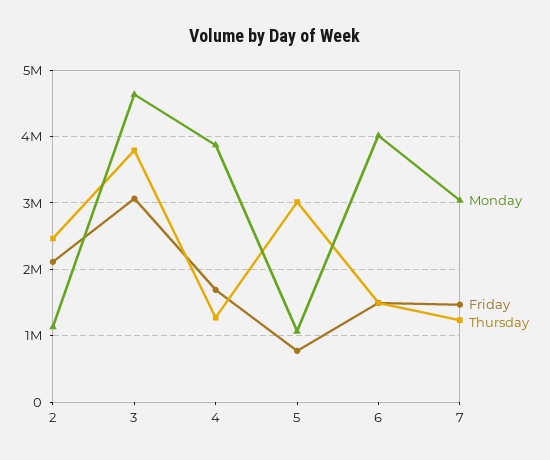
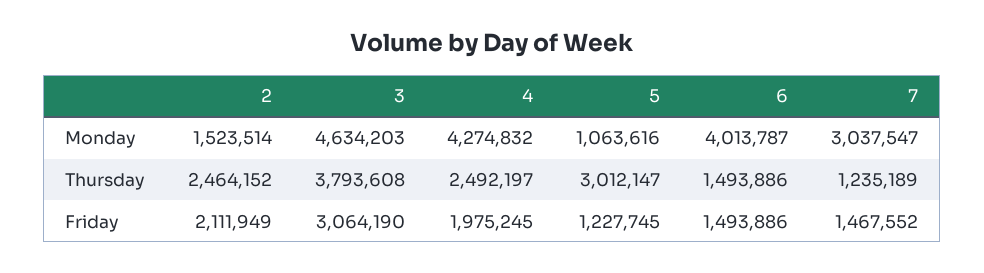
  {
    "Monday": {
-     "2": 1100000,
+     "2": 1523514,
      "3": 4634203,
-     "4": 3900000,
+     "4": 4274832,
      "5": 1063616,
      "6": 4013787,
      "7": 3037547
    },
    "Friday": {
      "2": 2111949,
      "3": 3064190,
-     "4": 1700000,
+     "4": 1975245,
-     "5": 800000,
+     "5": 1227745,
      "6": 1493886,
      "7": 1467552
    },
    "Thursday": {
      "2": 2464152,
      "3": 3793608,
-     "4": 1300000,
+     "4": 2492197,
      "5": 3012147,
      "6": 1493886,
      "7": 1235189
    }
  }

